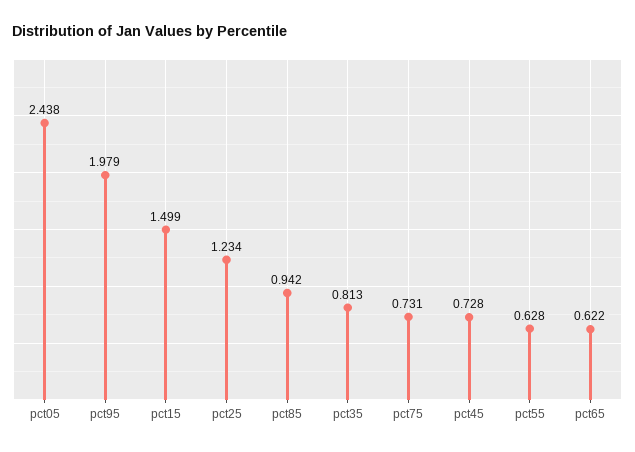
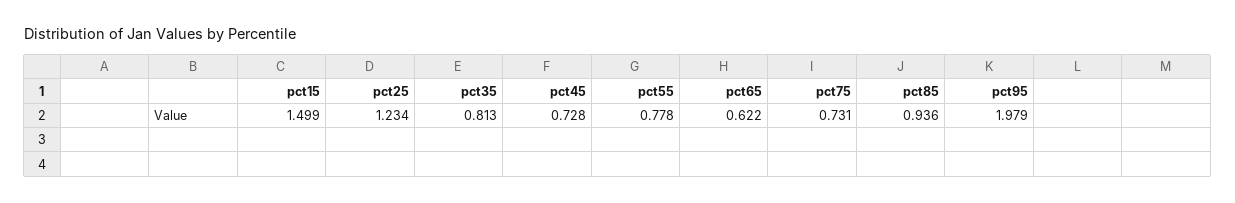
  {
-   "pct05": 2.438,
    "pct95": 1.979,
    "pct15": 1.499,
    "pct25": 1.234,
-   "pct85": 0.942,
+   "pct85": 0.936,
    "pct35": 0.813,
    "pct75": 0.731,
    "pct45": 0.728,
-   "pct55": 0.628,
+   "pct55": 0.778,
    "pct65": 0.622
  }

